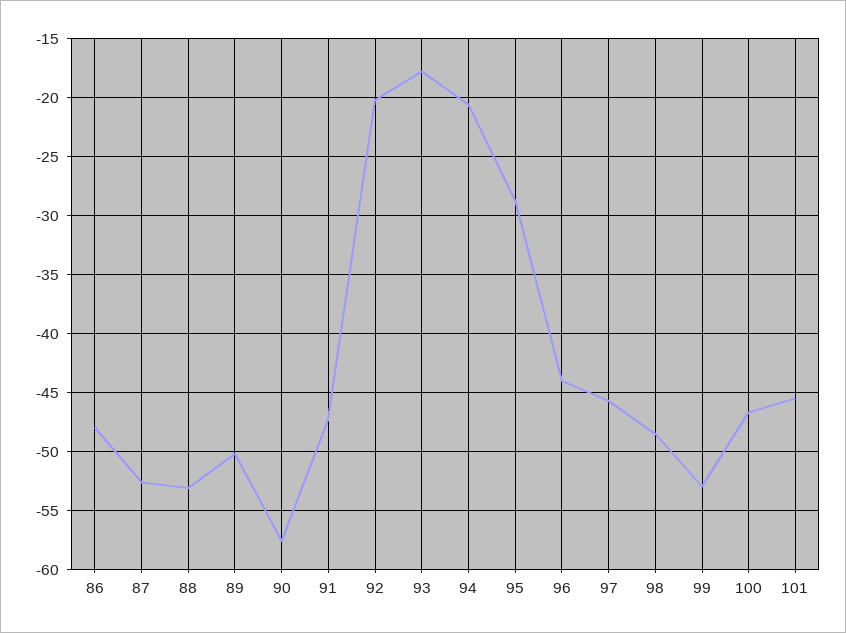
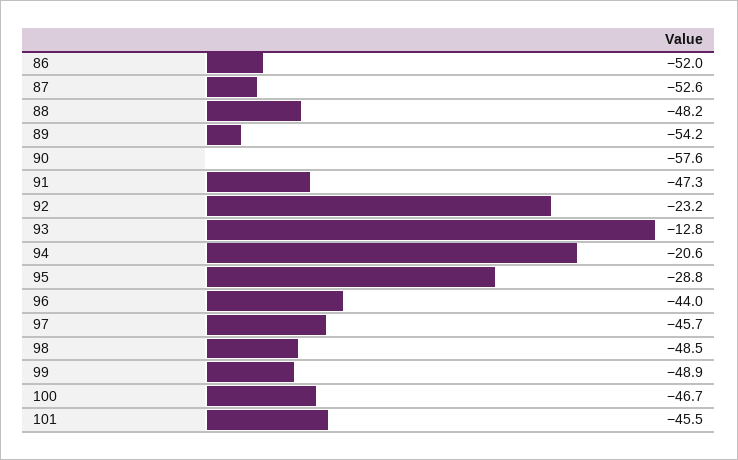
  {
-   "86": -48,
+   "86": -52,
    "87": -52.6,
-   "88": -53,
+   "88": -48.2,
-   "89": -50,
+   "89": -54.2,
    "90": -57.6,
    "91": -47.3,
-   "92": -20,
+   "92": -23.2,
-   "93": -18,
+   "93": -12.8,
    "94": -20.6,
    "95": -28.8,
    "96": -44,
    "97": -45.7,
    "98": -48.5,
-   "99": -53,
+   "99": -48.9,
    "100": -46.7,
    "101": -45.5
  }

